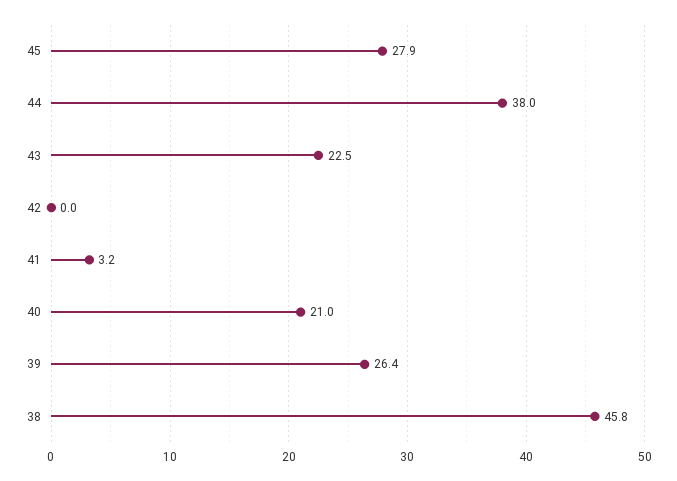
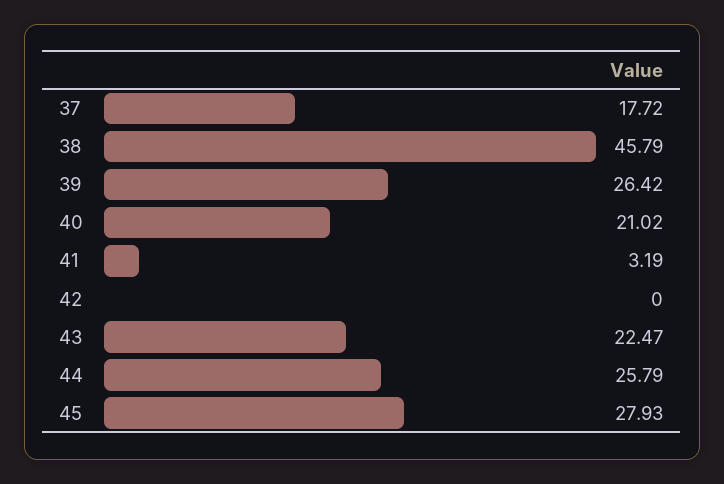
  {
    "45": 27.93,
-   "44": 38,
+   "44": 25.79,
    "43": 22.47,
    "42": 0,
    "41": 3.19,
    "40": 21.02,
    "39": 26.42,
-   "38": 45.79
+   "38": 45.79,
+   "37": 17.72
  }

